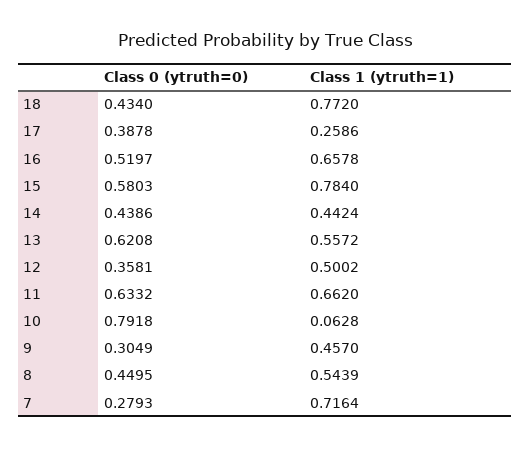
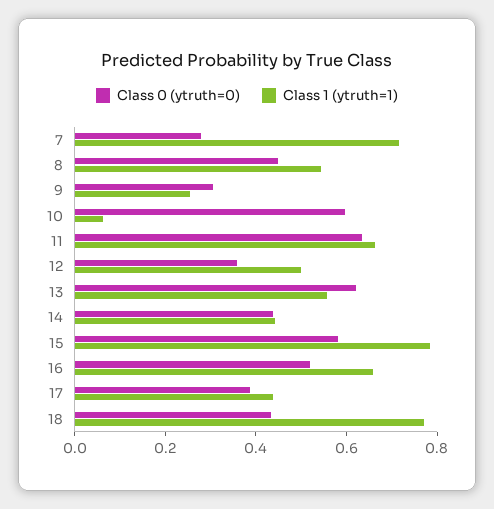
  {
    "Class 0 (ytruth=0)": {
      "18": 0.434,
      "17": 0.3878,
      "16": 0.5197,
      "15": 0.5803,
      "14": 0.4386,
      "13": 0.6208,
      "12": 0.3581,
      "11": 0.6332,
-     "10": 0.7918,
+     "10": 0.6,
      "9": 0.3049,
      "8": 0.4495,
      "7": 0.2793
    },
    "Class 1 (ytruth=1)": {
      "18": 0.772,
-     "17": 0.2586,
+     "17": 0.45,
      "16": 0.6578,
      "15": 0.784,
      "14": 0.4424,
      "13": 0.5572,
      "12": 0.5002,
      "11": 0.662,
      "10": 0.0628,
-     "9": 0.457,
+     "9": 0.25,
      "8": 0.5439,
      "7": 0.7164
    }
  }

